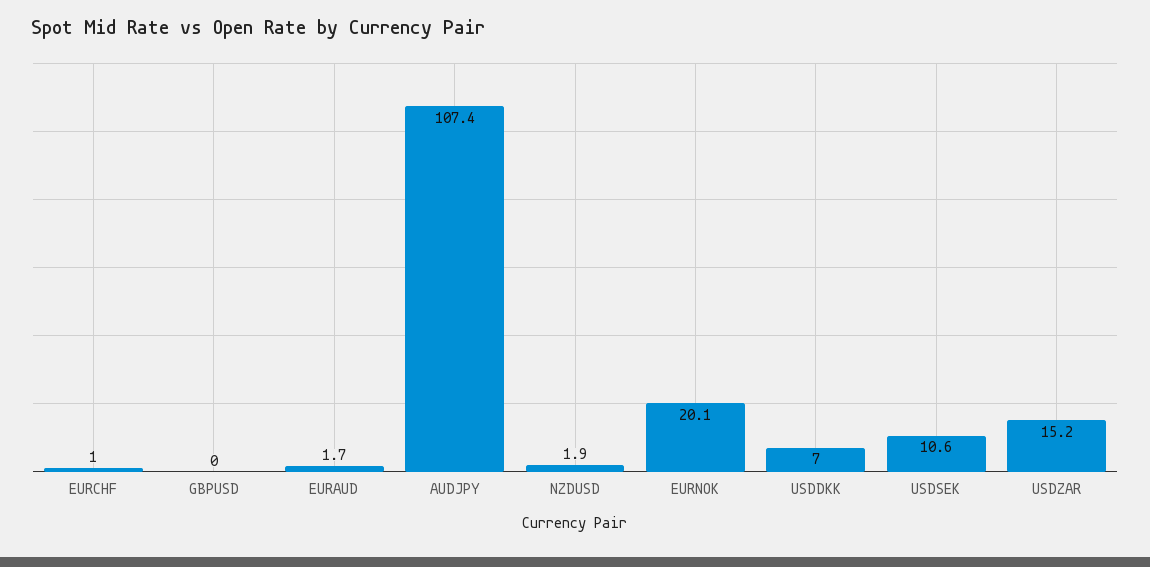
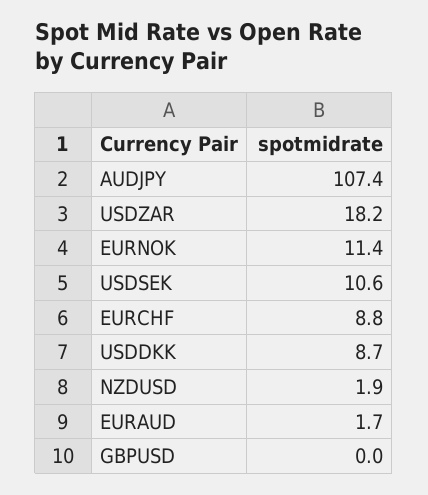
  {
-   "EURCHF": 1,
+   "EURCHF": 8.8,
    "GBPUSD": 0,
    "EURAUD": 1.7,
    "AUDJPY": 107.4,
    "NZDUSD": 1.9,
-   "EURNOK": 20.1,
+   "EURNOK": 11.4,
-   "USDDKK": 7,
+   "USDDKK": 8.7,
    "USDSEK": 10.6,
-   "USDZAR": 15.2
+   "USDZAR": 18.2
  }

